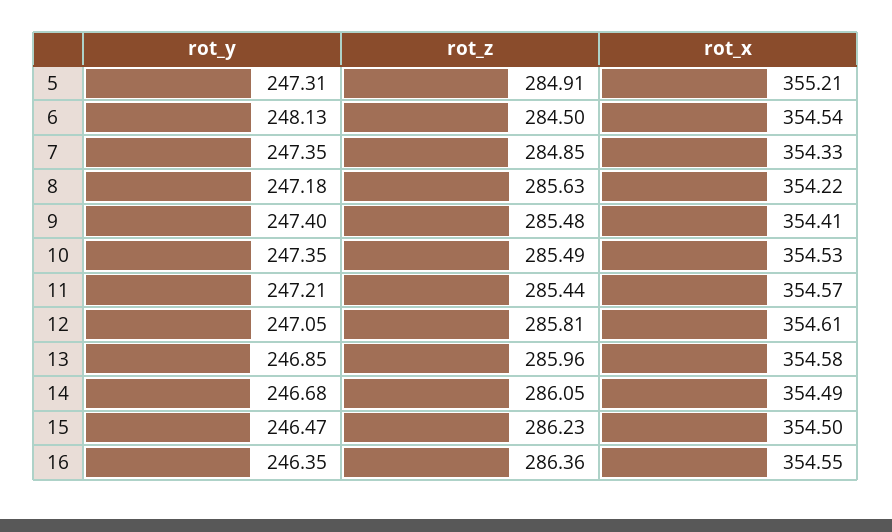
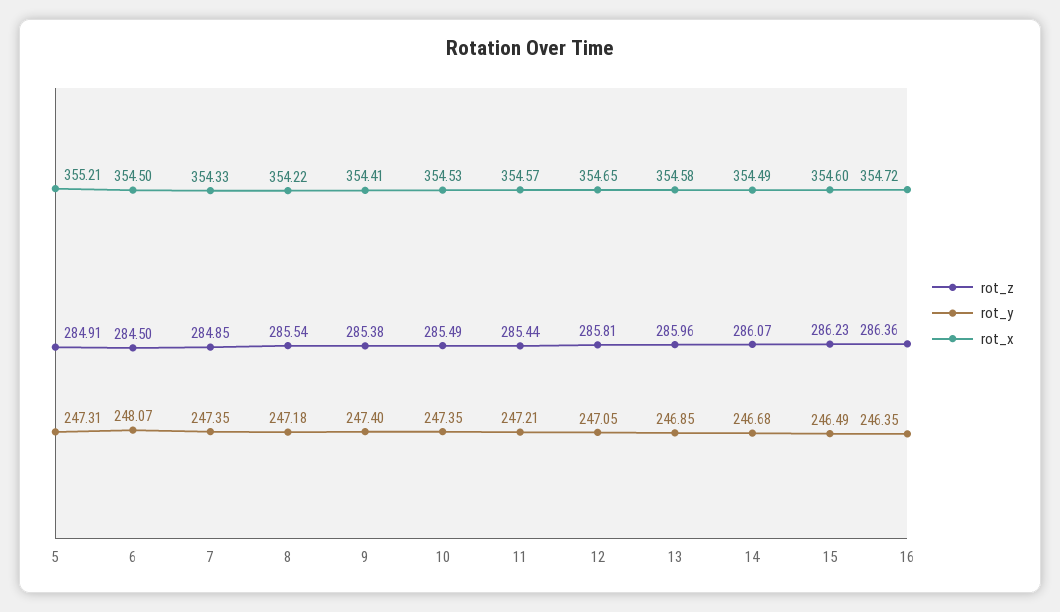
  {
    "rot_y": {
      "5": 247.31,
-     "6": 248.13,
+     "6": 248.07,
      "7": 247.35,
      "8": 247.18,
      "9": 247.4,
      "10": 247.35,
      "11": 247.21,
      "12": 247.05,
      "13": 246.85,
      "14": 246.68,
-     "15": 246.47,
+     "15": 246.49,
      "16": 246.35
    },
    "rot_z": {
      "5": 284.91,
      "6": 284.5,
      "7": 284.85,
-     "8": 285.63,
+     "8": 285.54,
-     "9": 285.48,
+     "9": 285.38,
      "10": 285.49,
      "11": 285.44,
      "12": 285.81,
      "13": 285.96,
-     "14": 286.05,
+     "14": 286.07,
      "15": 286.23,
      "16": 286.36
    },
    "rot_x": {
      "5": 355.21,
-     "6": 354.54,
+     "6": 354.5,
      "7": 354.33,
      "8": 354.22,
      "9": 354.41,
      "10": 354.53,
      "11": 354.57,
-     "12": 354.61,
+     "12": 354.65,
      "13": 354.58,
      "14": 354.49,
-     "15": 354.5,
+     "15": 354.6,
-     "16": 354.55
+     "16": 354.72
    }
  }

